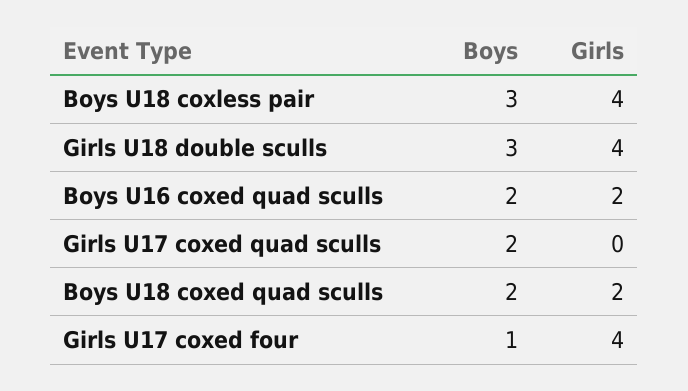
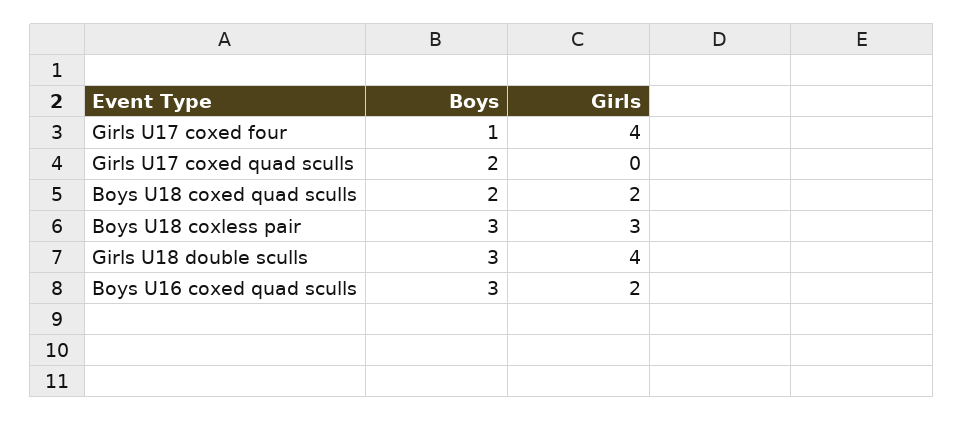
  {
    "Boys": {
      "Boys U18 coxless pair": 3,
      "Girls U18 double sculls": 3,
-     "Boys U16 coxed quad sculls": 2,
+     "Boys U16 coxed quad sculls": 3,
      "Girls U17 coxed quad sculls": 2,
      "Boys U18 coxed quad sculls": 2,
      "Girls U17 coxed four": 1
    },
    "Girls": {
-     "Boys U18 coxless pair": 4,
+     "Boys U18 coxless pair": 3,
      "Girls U18 double sculls": 4,
      "Boys U16 coxed quad sculls": 2,
      "Girls U17 coxed quad sculls": 0,
      "Boys U18 coxed quad sculls": 2,
      "Girls U17 coxed four": 4
    }
  }

